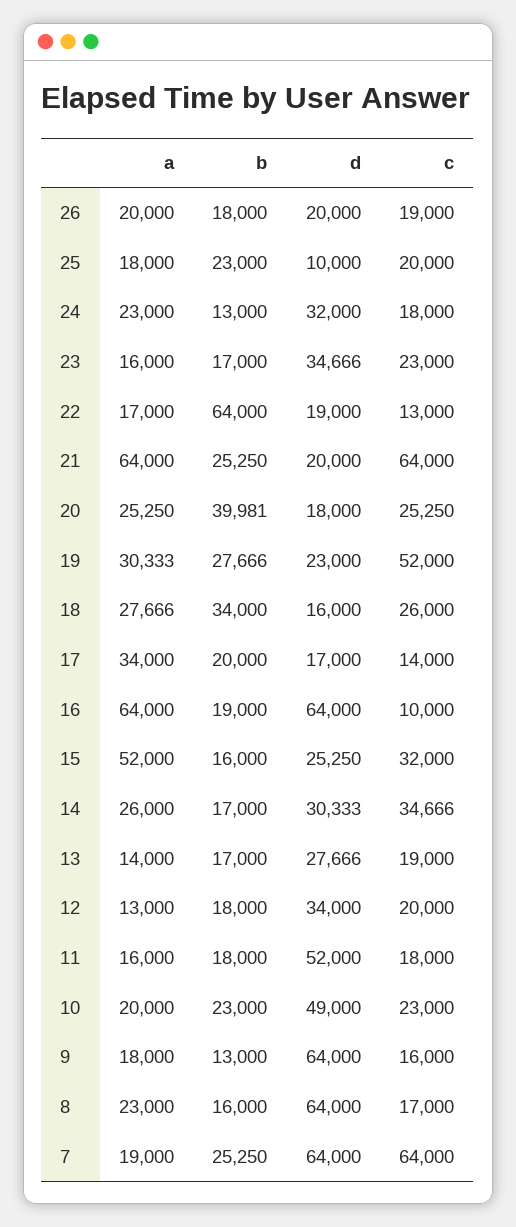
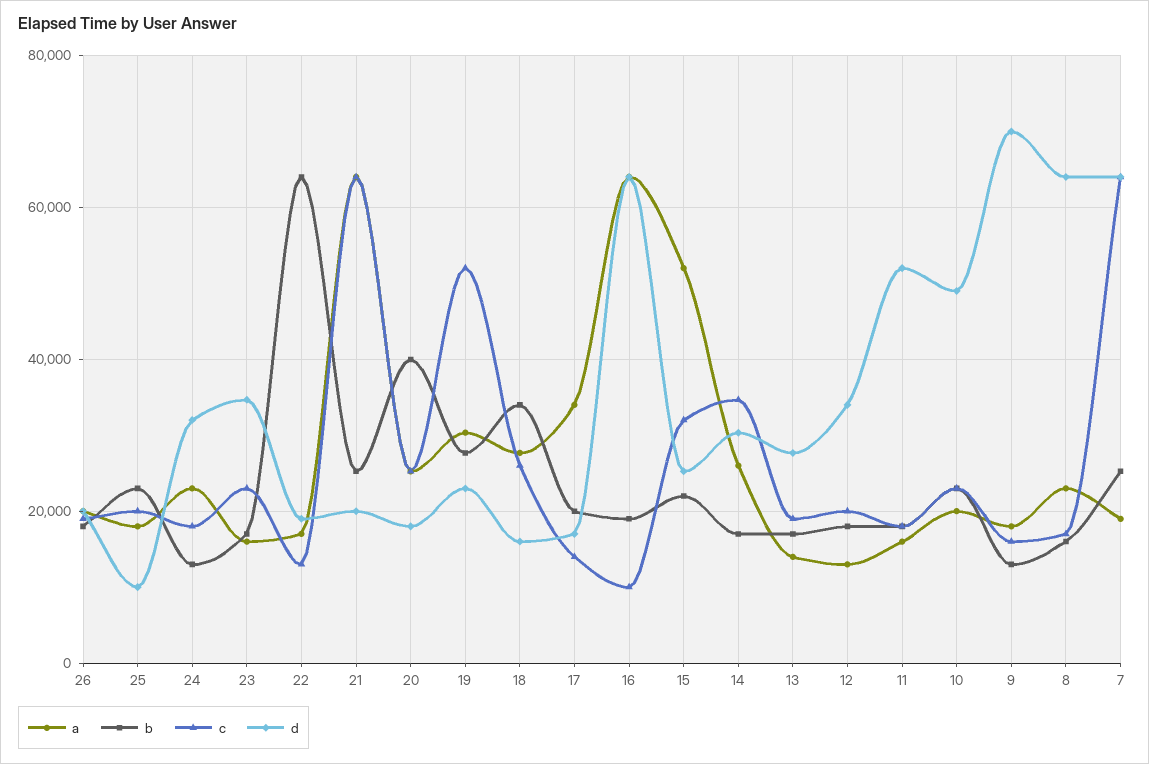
  {
    "a": {
      "26": 20000,
      "25": 18000,
      "24": 23000,
      "23": 16000,
      "22": 17000,
      "21": 64000,
      "20": 25250,
      "19": 30333,
      "18": 27666,
      "17": 34000,
      "16": 64000,
      "15": 52000,
      "14": 26000,
      "13": 14000,
      "12": 13000,
      "11": 16000,
      "10": 20000,
      "9": 18000,
      "8": 23000,
      "7": 19000
    },
    "b": {
      "26": 18000,
      "25": 23000,
      "24": 13000,
      "23": 17000,
      "22": 64000,
      "21": 25250,
      "20": 39981,
      "19": 27666,
      "18": 34000,
      "17": 20000,
      "16": 19000,
-     "15": 16000,
+     "15": 22000,
      "14": 17000,
      "13": 17000,
      "12": 18000,
      "11": 18000,
      "10": 23000,
      "9": 13000,
      "8": 16000,
      "7": 25250
    },
    "d": {
      "26": 20000,
      "25": 10000,
      "24": 32000,
      "23": 34666,
      "22": 19000,
      "21": 20000,
      "20": 18000,
      "19": 23000,
      "18": 16000,
      "17": 17000,
      "16": 64000,
      "15": 25250,
      "14": 30333,
      "13": 27666,
      "12": 34000,
      "11": 52000,
      "10": 49000,
-     "9": 64000,
+     "9": 70000,
      "8": 64000,
      "7": 64000
    },
    "c": {
      "26": 19000,
      "25": 20000,
      "24": 18000,
      "23": 23000,
      "22": 13000,
      "21": 64000,
      "20": 25250,
      "19": 52000,
      "18": 26000,
      "17": 14000,
      "16": 10000,
      "15": 32000,
      "14": 34666,
      "13": 19000,
      "12": 20000,
      "11": 18000,
      "10": 23000,
      "9": 16000,
      "8": 17000,
      "7": 64000
    }
  }

